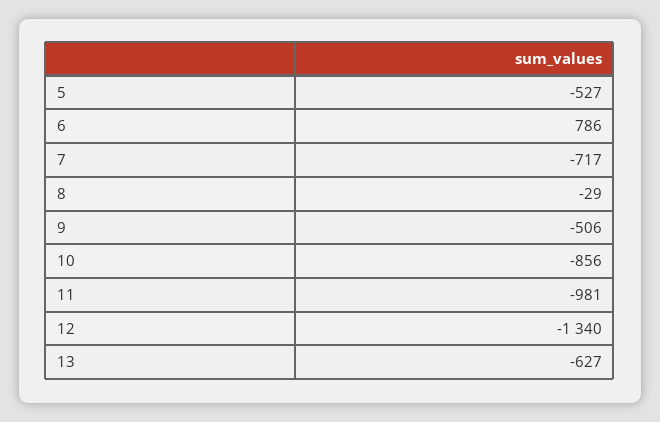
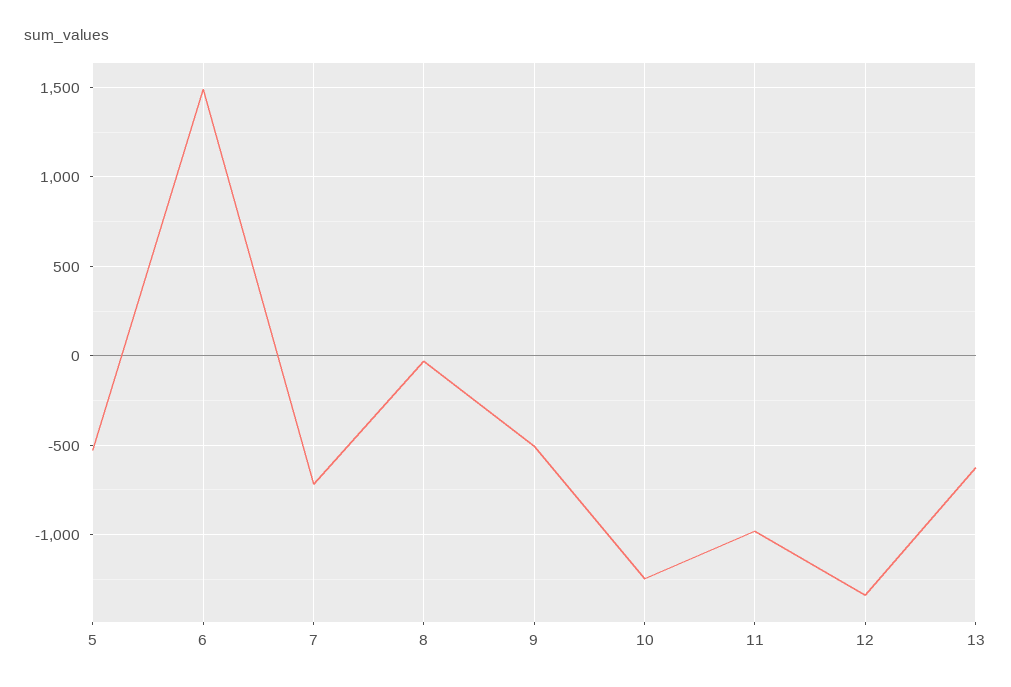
  {
    "5": -527,
-   "6": 786,
+   "6": 1500,
    "7": -717,
    "8": -29,
    "9": -506,
-   "10": -856,
+   "10": -1250,
    "11": -981,
    "12": -1340,
    "13": -627
  }

